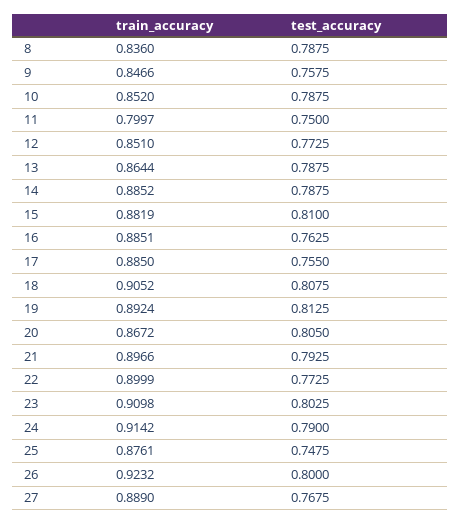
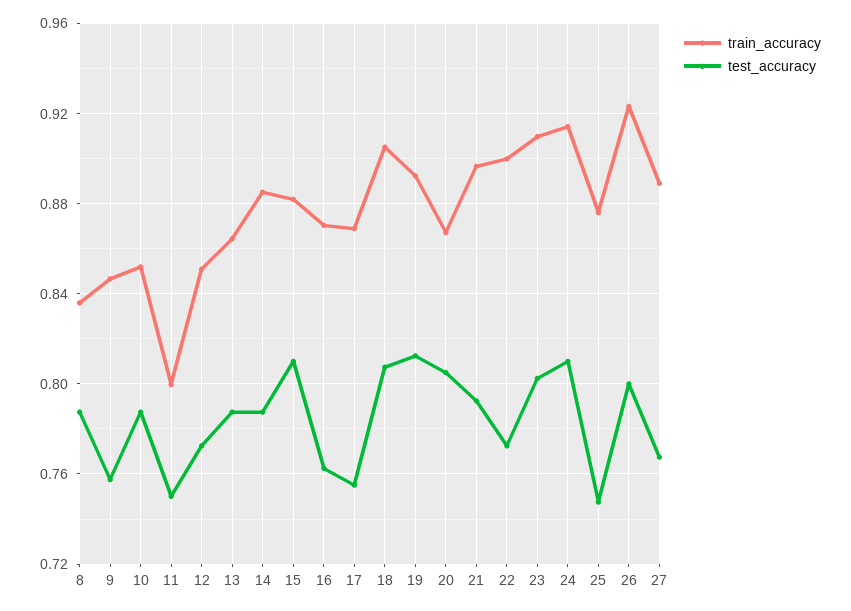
  {
    "train_accuracy": {
      "8": 0.836,
      "9": 0.8466,
      "10": 0.852,
      "11": 0.7997,
      "12": 0.851,
      "13": 0.8644,
      "14": 0.8852,
      "15": 0.8819,
-     "16": 0.8851,
+     "16": 0.87,
-     "17": 0.885,
+     "17": 0.87,
      "18": 0.9052,
      "19": 0.8924,
      "20": 0.8672,
      "21": 0.8966,
      "22": 0.8999,
      "23": 0.9098,
      "24": 0.9142,
      "25": 0.8761,
      "26": 0.9232,
      "27": 0.889
    },
    "test_accuracy": {
      "8": 0.7875,
      "9": 0.7575,
      "10": 0.7875,
      "11": 0.75,
      "12": 0.7725,
      "13": 0.7875,
      "14": 0.7875,
      "15": 0.81,
      "16": 0.7625,
      "17": 0.755,
      "18": 0.8075,
      "19": 0.8125,
      "20": 0.805,
      "21": 0.7925,
      "22": 0.7725,
      "23": 0.8025,
-     "24": 0.79,
+     "24": 0.81,
      "25": 0.7475,
      "26": 0.8,
      "27": 0.7675
    }
  }

